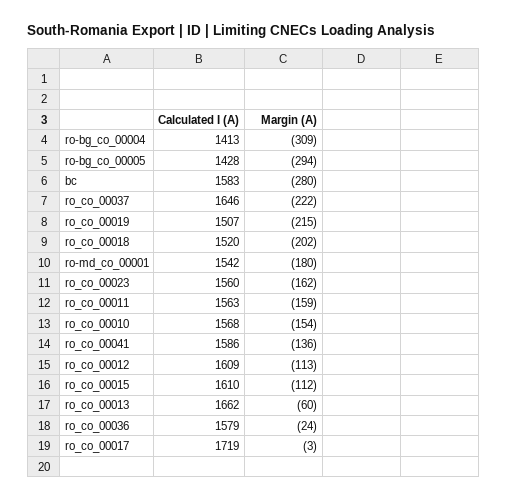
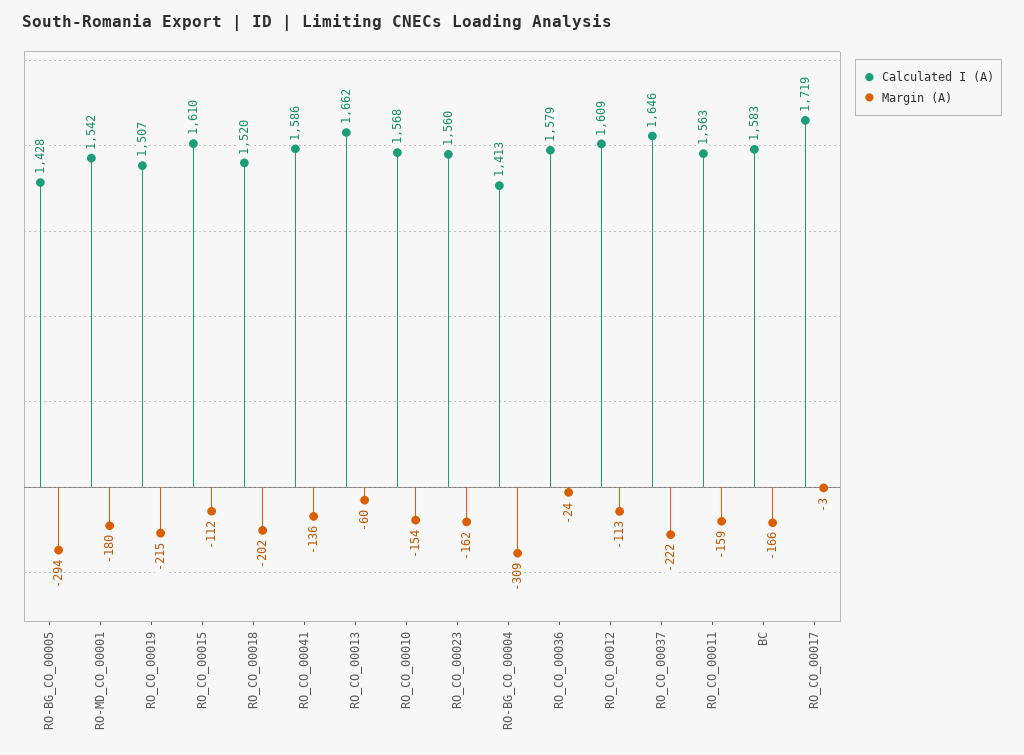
  {
    "Calculated I (A)": {
      "ro-bg_co_00004": 1413,
      "ro-bg_co_00005": 1428,
      "bc": 1583,
      "ro_co_00037": 1646,
      "ro_co_00019": 1507,
      "ro_co_00018": 1520,
      "ro-md_co_00001": 1542,
      "ro_co_00023": 1560,
      "ro_co_00011": 1563,
      "ro_co_00010": 1568,
      "ro_co_00041": 1586,
      "ro_co_00012": 1609,
      "ro_co_00015": 1610,
      "ro_co_00013": 1662,
      "ro_co_00036": 1579,
      "ro_co_00017": 1719
    },
    "Margin (A)": {
      "ro-bg_co_00004": -309,
      "ro-bg_co_00005": -294,
-     "bc": -280,
+     "bc": -166,
      "ro_co_00037": -222,
      "ro_co_00019": -215,
      "ro_co_00018": -202,
      "ro-md_co_00001": -180,
      "ro_co_00023": -162,
      "ro_co_00011": -159,
      "ro_co_00010": -154,
      "ro_co_00041": -136,
      "ro_co_00012": -113,
      "ro_co_00015": -112,
      "ro_co_00013": -60,
      "ro_co_00036": -24,
      "ro_co_00017": -3
    }
  }

